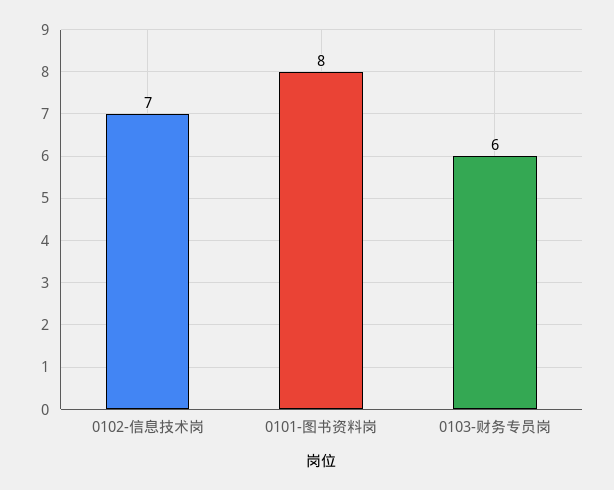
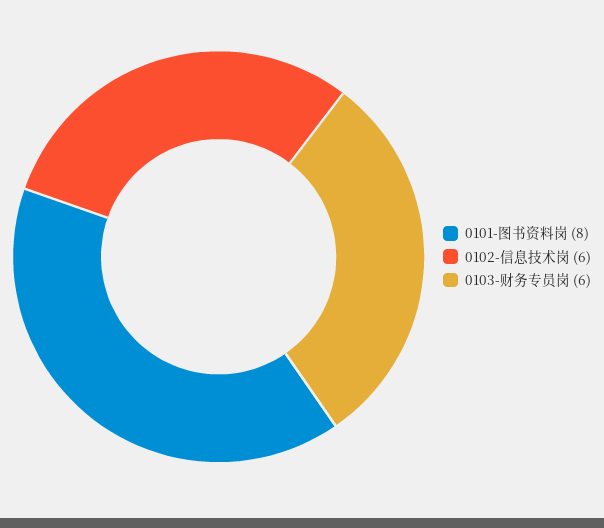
  {
-   "0102-信息技术岗": 7,
+   "0102-信息技术岗": 6,
    "0101-图书资料岗": 8,
    "0103-财务专员岗": 6
  }

